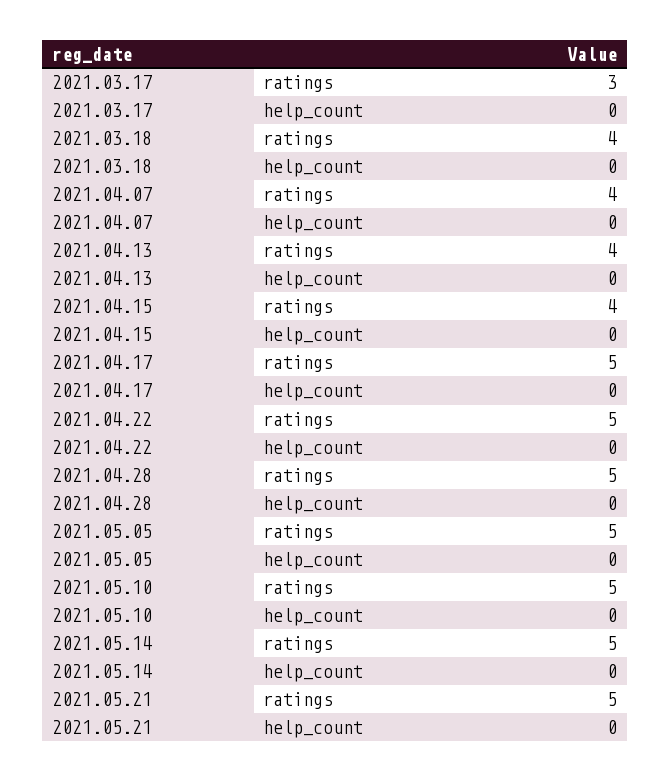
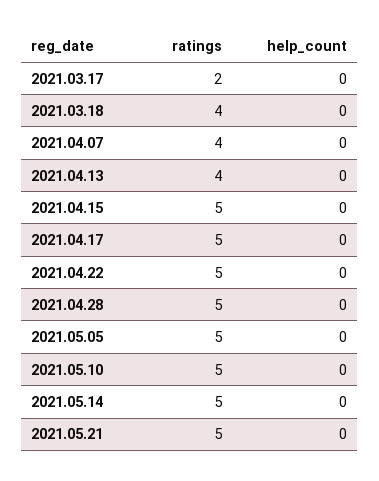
  {
    "2021.03.17": {
-     "ratings": 3,
+     "ratings": 2,
      "help_count": 0
    },
    "2021.03.18": {
      "ratings": 4,
      "help_count": 0
    },
    "2021.04.07": {
      "ratings": 4,
      "help_count": 0
    },
    "2021.04.13": {
      "ratings": 4,
      "help_count": 0
    },
    "2021.04.15": {
-     "ratings": 4,
+     "ratings": 5,
      "help_count": 0
    },
    "2021.04.17": {
      "ratings": 5,
      "help_count": 0
    },
    "2021.04.22": {
      "ratings": 5,
      "help_count": 0
    },
    "2021.04.28": {
      "ratings": 5,
      "help_count": 0
    },
    "2021.05.05": {
      "ratings": 5,
      "help_count": 0
    },
    "2021.05.10": {
      "ratings": 5,
      "help_count": 0
    },
    "2021.05.14": {
      "ratings": 5,
      "help_count": 0
    },
    "2021.05.21": {
      "ratings": 5,
      "help_count": 0
    }
  }

